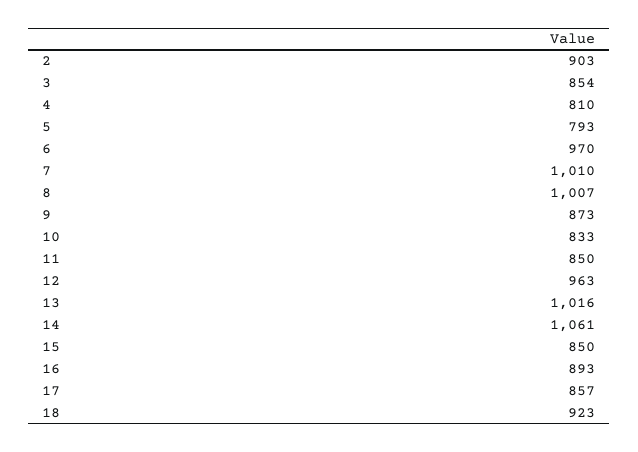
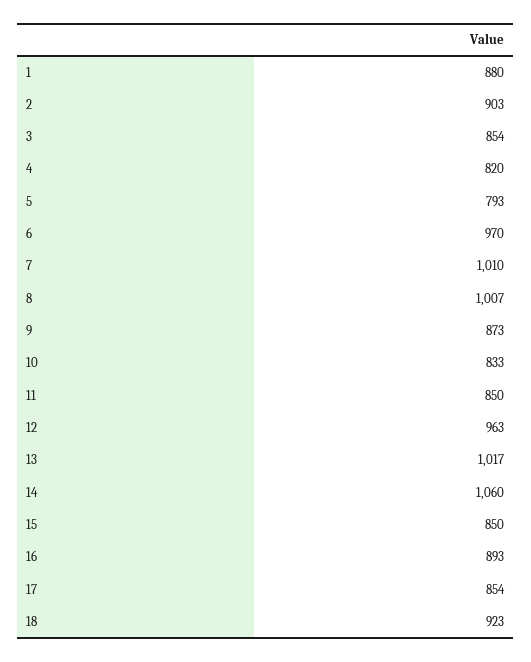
  {
    "2": 903,
    "3": 854,
-   "4": 810,
+   "4": 820,
    "5": 793,
    "6": 970,
    "7": 1010,
    "8": 1007,
    "9": 873,
    "10": 833,
    "11": 850,
    "12": 963,
-   "13": 1016,
+   "13": 1017,
-   "14": 1061,
+   "14": 1060,
    "15": 850,
    "16": 893,
-   "17": 857,
+   "17": 854,
-   "18": 923
+   "18": 923,
+   "1": 880
  }

